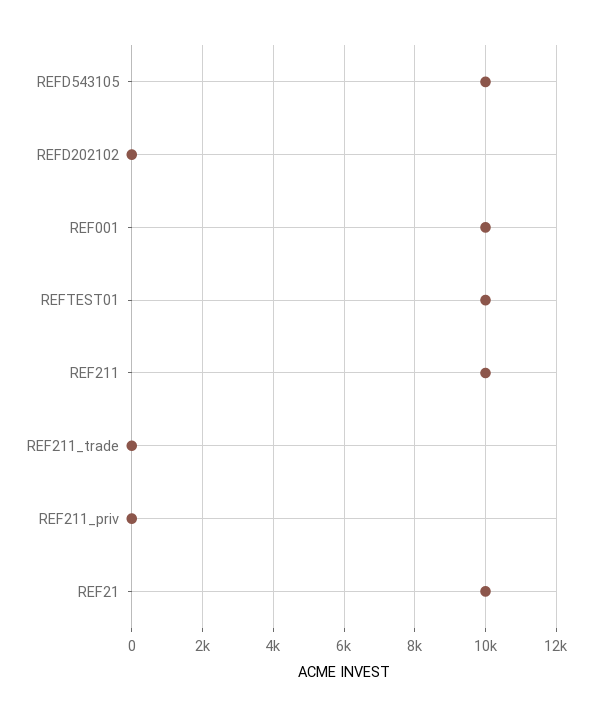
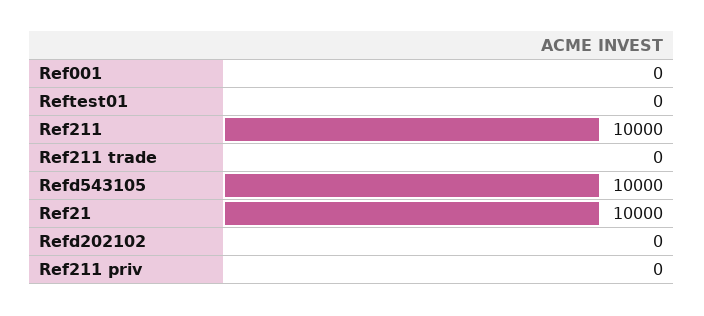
  {
    "REFD543105": 10000,
    "REFD202102": 0,
-   "REF001": 10000,
+   "REF001": 0,
-   "REFTEST01": 10000,
+   "REFTEST01": 0,
    "REF211": 10000,
    "REF211_trade": 0,
    "REF211_priv": 0,
    "REF21": 10000
  }

